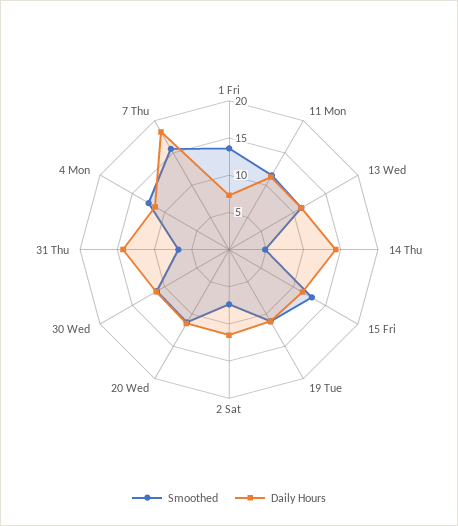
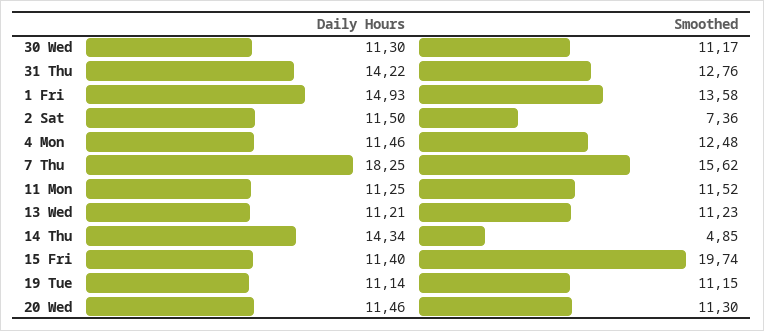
  {
    "Smoothed": {
      "1 Fri": 13.58,
      "11 Mon": 11.52,
      "13 Wed": 11.23,
      "14 Thu": 4.85,
-     "15 Fri": 12.5,
+     "15 Fri": 19.74,
      "19 Tue": 11.15,
      "2 Sat": 7.36,
      "20 Wed": 11.3,
      "30 Wed": 11.17,
-     "31 Thu": 7.5,
+     "31 Thu": 12.76,
      "4 Mon": 12.48,
      "7 Thu": 15.62
    },
    "Daily Hours": {
-     "1 Fri": 7.5,
+     "1 Fri": 14.93,
      "11 Mon": 11.25,
      "13 Wed": 11.21,
      "14 Thu": 14.34,
      "15 Fri": 11.4,
      "19 Tue": 11.14,
      "2 Sat": 11.5,
      "20 Wed": 11.46,
      "30 Wed": 11.3,
      "31 Thu": 14.22,
      "4 Mon": 11.46,
      "7 Thu": 18.25
    }
  }

